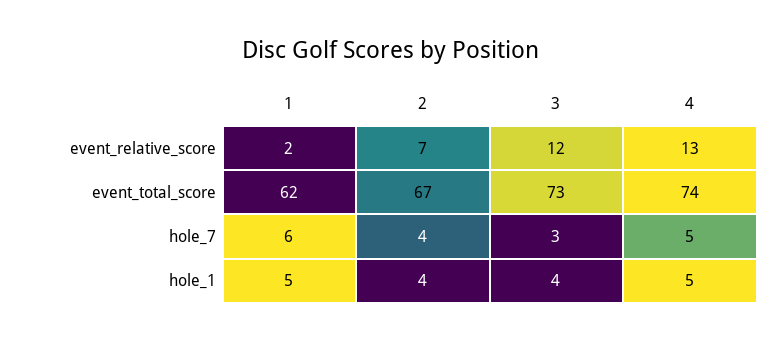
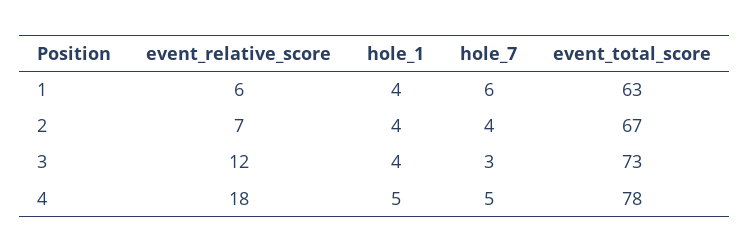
  {
    "1": {
-     "event_relative_score": 2,
+     "event_relative_score": 6,
-     "event_total_score": 62,
+     "event_total_score": 63,
      "hole_7": 6,
-     "hole_1": 5
+     "hole_1": 4
    },
    "2": {
      "event_relative_score": 7,
      "event_total_score": 67,
      "hole_7": 4,
      "hole_1": 4
    },
    "3": {
      "event_relative_score": 12,
      "event_total_score": 73,
      "hole_7": 3,
      "hole_1": 4
    },
    "4": {
-     "event_relative_score": 13,
+     "event_relative_score": 18,
-     "event_total_score": 74,
+     "event_total_score": 78,
      "hole_7": 5,
      "hole_1": 5
    }
  }

